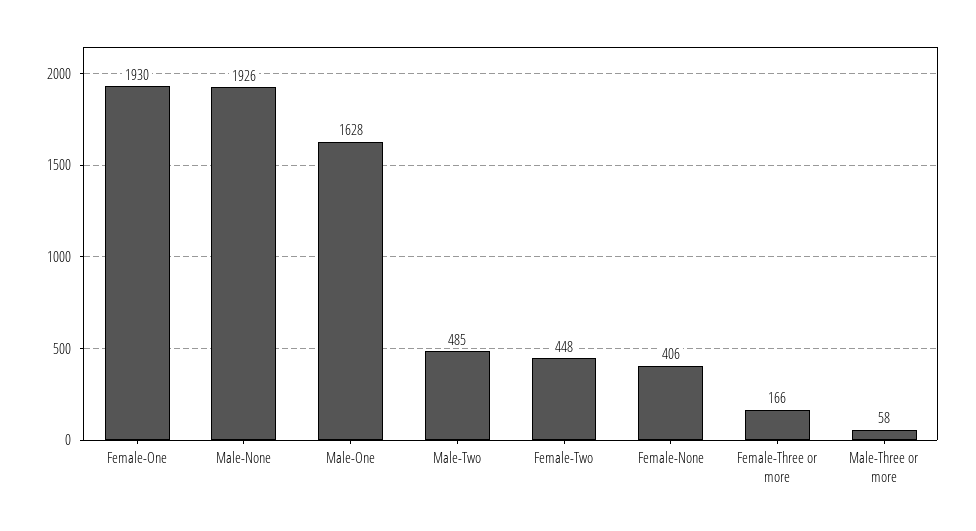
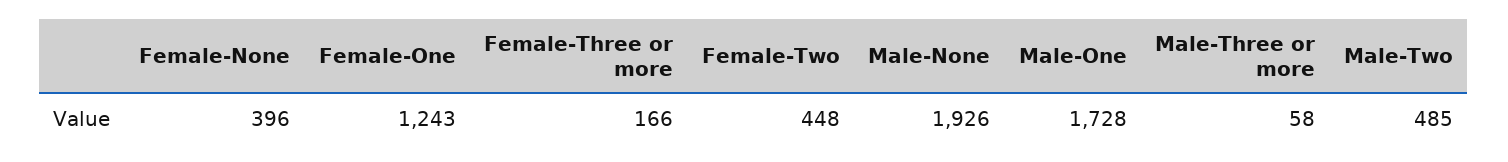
  {
-   "Female-One": 1930,
+   "Female-One": 1243,
    "Male-None": 1926,
-   "Male-One": 1628,
+   "Male-One": 1728,
    "Male-Two": 485,
    "Female-Two": 448,
-   "Female-None": 406,
+   "Female-None": 396,
    "Female-Three or more": 166,
    "Male-Three or more": 58
  }

